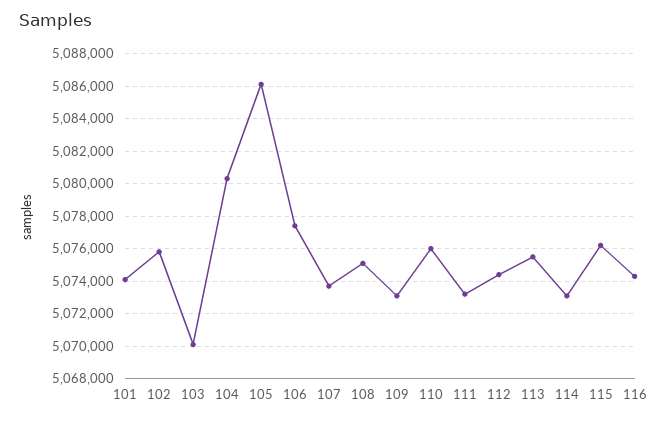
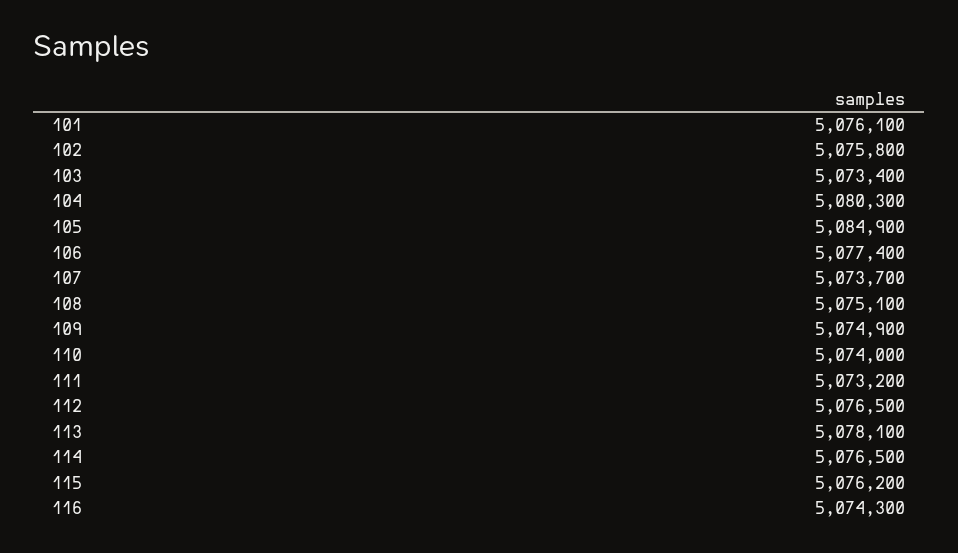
  {
-   "101": 5074000,
+   "101": 5076100,
    "102": 5075800,
-   "103": 5070000,
+   "103": 5073400,
    "104": 5080300,
-   "105": 5086000,
+   "105": 5084900,
    "106": 5077400,
    "107": 5073700,
    "108": 5075100,
-   "109": 5073000,
+   "109": 5074900,
-   "110": 5076000,
+   "110": 5074000,
    "111": 5073200,
-   "112": 5074500,
+   "112": 5076500,
-   "113": 5075500,
+   "113": 5078100,
-   "114": 5073000,
+   "114": 5076500,
    "115": 5076200,
    "116": 5074300
  }

